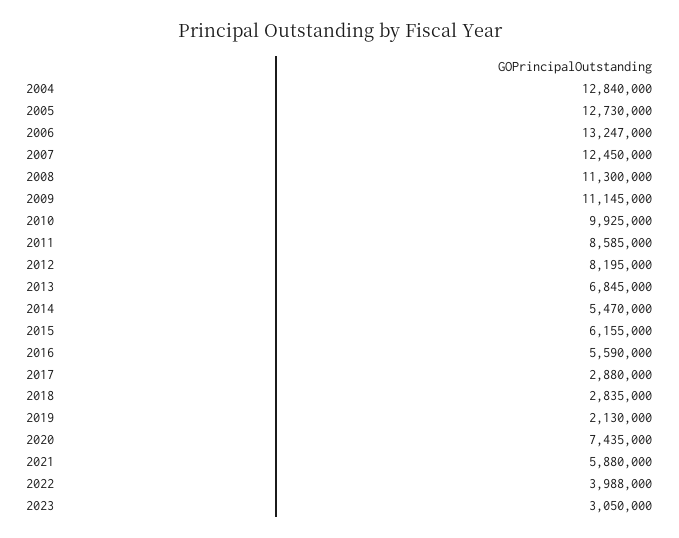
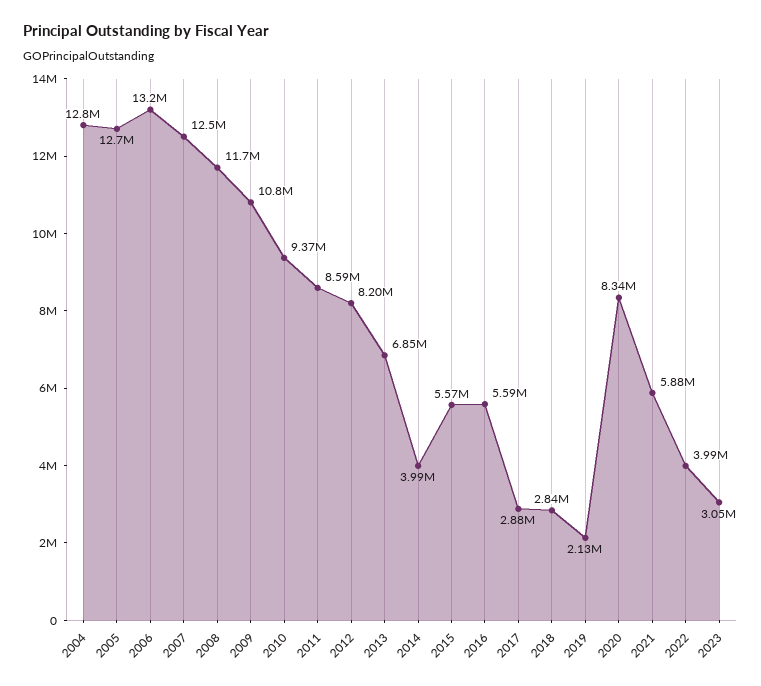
  {
    "2004": 12840000,
    "2005": 12730000,
    "2006": 13247000,
    "2007": 12450000,
-   "2008": 11300000,
+   "2008": 11700000,
-   "2009": 11145000,
+   "2009": 10800000,
-   "2010": 9925000,
+   "2010": 9370000,
    "2011": 8585000,
    "2012": 8195000,
    "2013": 6845000,
-   "2014": 5470000,
+   "2014": 3990000,
-   "2015": 6155000,
+   "2015": 5570000,
    "2016": 5590000,
    "2017": 2880000,
    "2018": 2835000,
    "2019": 2130000,
-   "2020": 7435000,
+   "2020": 8340000,
    "2021": 5880000,
    "2022": 3988000,
    "2023": 3050000
  }

